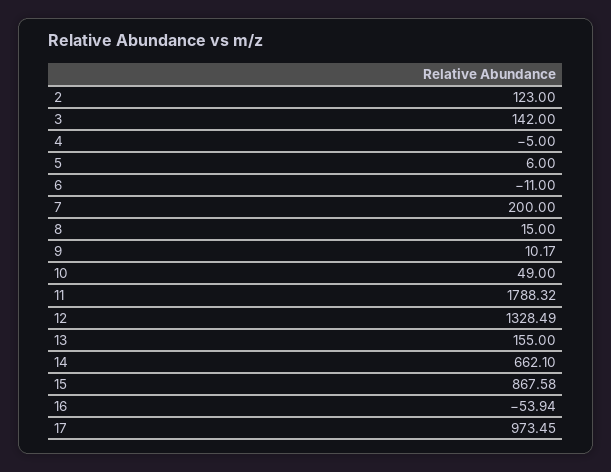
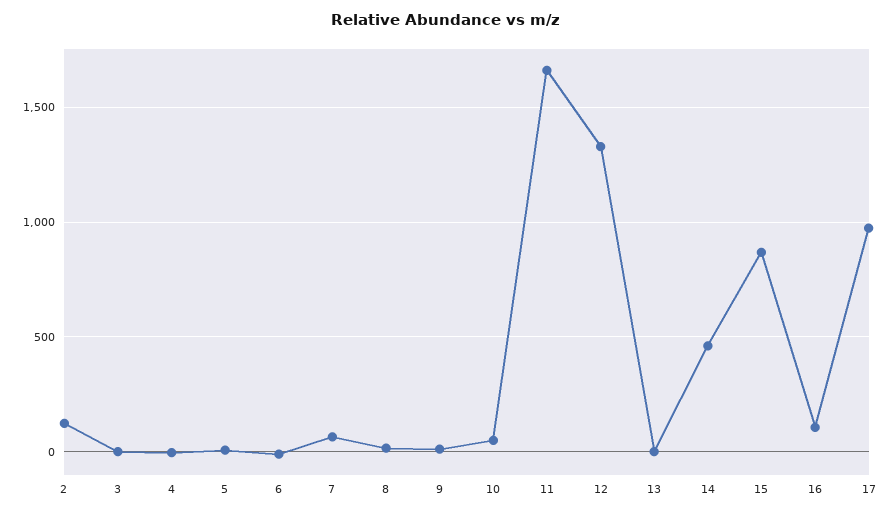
  {
    "2": 123,
-   "3": 142,
+   "3": 0,
    "4": -5,
    "5": 6,
    "6": -11,
-   "7": 200,
+   "7": 50,
    "8": 15,
    "9": 10.17,
    "10": 49,
-   "11": 1788.32,
+   "11": 1650,
    "12": 1328.49,
-   "13": 155,
+   "13": 0,
-   "14": 662.1,
+   "14": 450,
    "15": 867.58,
-   "16": -53.94,
+   "16": 100,
    "17": 973.45
  }

